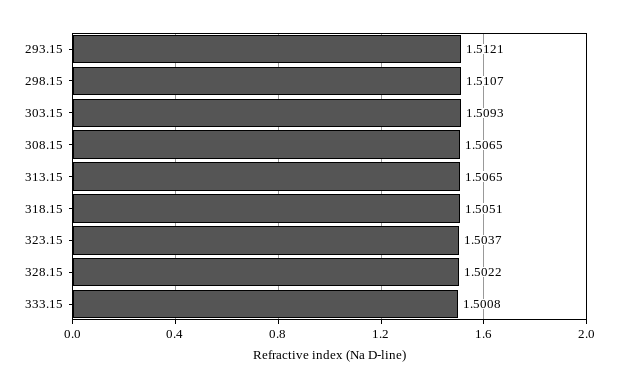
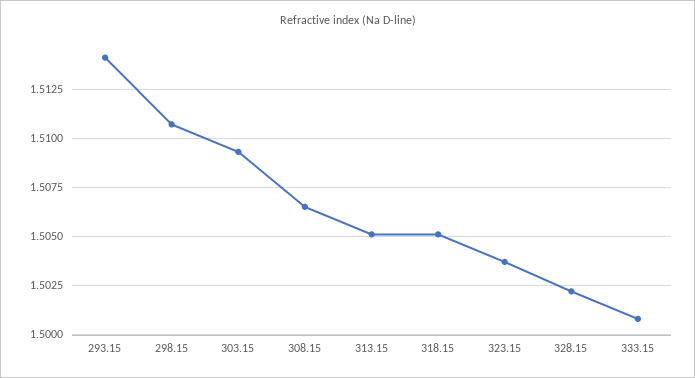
  {
-   "293.15": 1.5121,
+   "293.15": 1.514,
    "298.15": 1.5107,
    "303.15": 1.5093,
    "308.15": 1.5065,
-   "313.15": 1.5065,
+   "313.15": 1.505,
    "318.15": 1.5051,
    "323.15": 1.5037,
    "328.15": 1.5022,
    "333.15": 1.5008
  }

